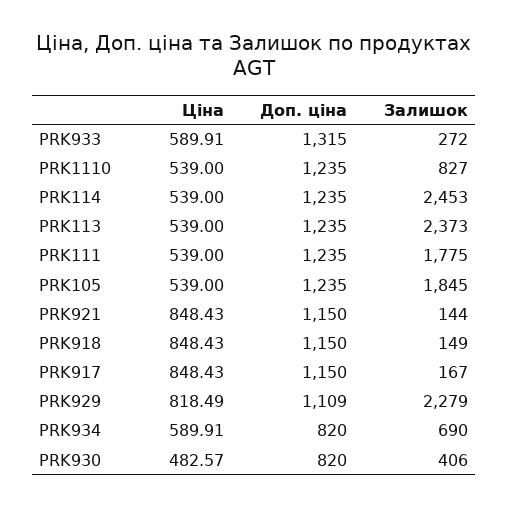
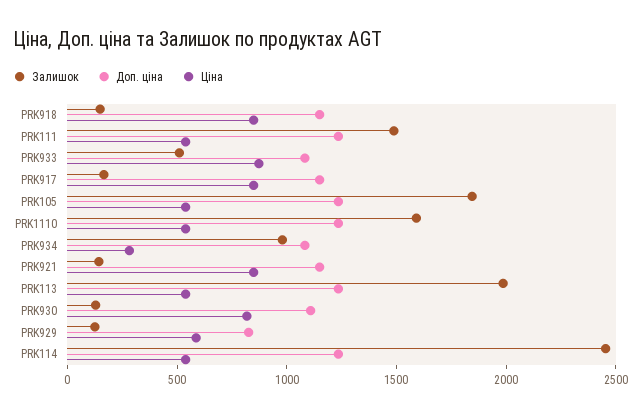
  {
    "Ціна": {
-     "PRK933": 589.91,
+     "PRK933": 900,
      "PRK1110": 539,
      "PRK114": 539,
      "PRK113": 539,
      "PRK111": 539,
      "PRK105": 539,
      "PRK921": 848.43,
      "PRK918": 848.43,
      "PRK917": 848.43,
-     "PRK929": 818.49,
+     "PRK929": 600,
-     "PRK934": 589.91,
+     "PRK934": 300,
-     "PRK930": 482.57
+     "PRK930": 800
    },
    "Доп. ціна": {
-     "PRK933": 1315,
+     "PRK933": 1100,
      "PRK1110": 1235,
      "PRK114": 1235,
      "PRK113": 1235,
      "PRK111": 1235,
      "PRK105": 1235,
      "PRK921": 1150,
      "PRK918": 1150,
      "PRK917": 1150,
-     "PRK929": 1109,
+     "PRK929": 800,
-     "PRK934": 820,
+     "PRK934": 1100,
-     "PRK930": 820
+     "PRK930": 1100
    },
    "Залишок": {
-     "PRK933": 272,
+     "PRK933": 500,
-     "PRK1110": 827,
+     "PRK1110": 1600,
      "PRK114": 2453,
-     "PRK113": 2373,
+     "PRK113": 2000,
-     "PRK111": 1775,
+     "PRK111": 1500,
      "PRK105": 1845,
      "PRK921": 144,
      "PRK918": 149,
      "PRK917": 167,
-     "PRK929": 2279,
+     "PRK929": 100,
-     "PRK934": 690,
+     "PRK934": 1000,
-     "PRK930": 406
+     "PRK930": 100
    }
  }

